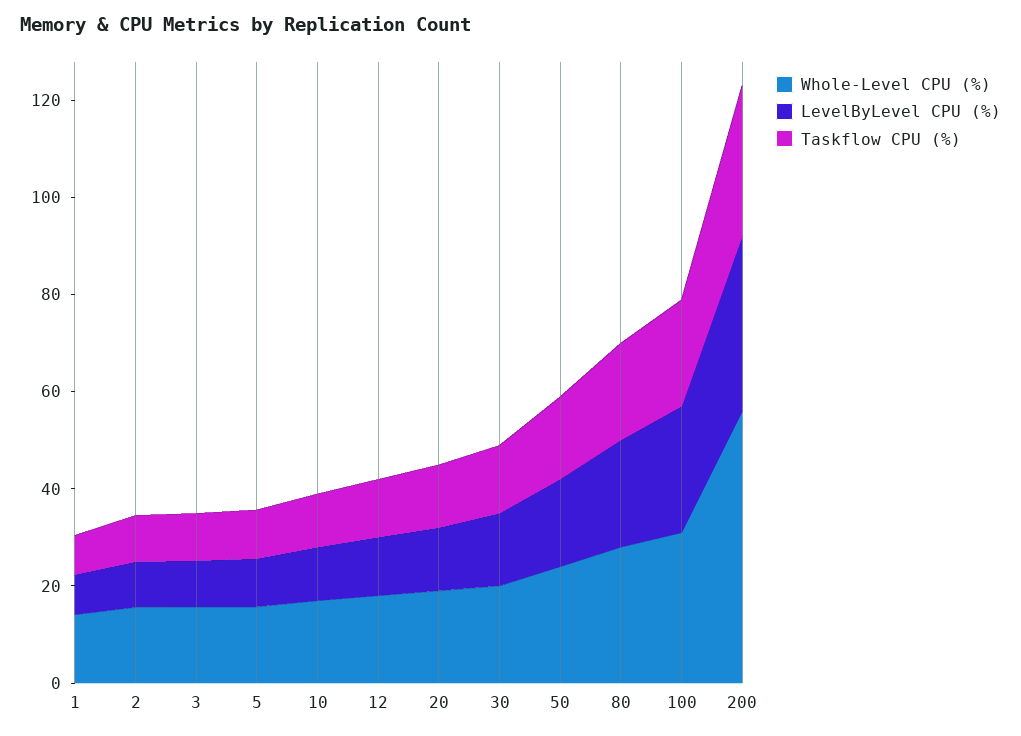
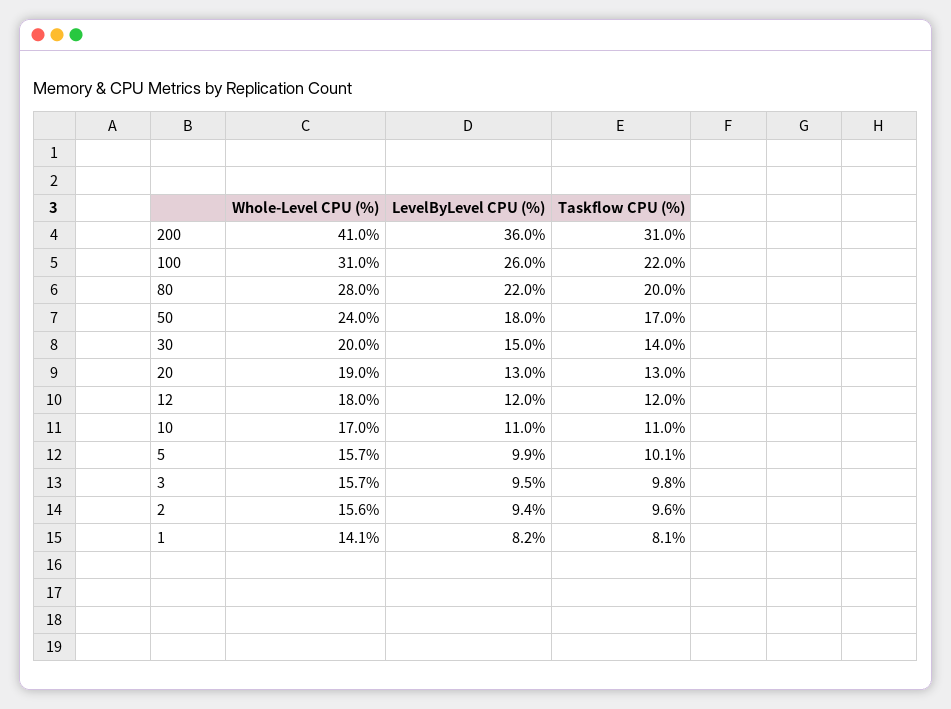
  {
    "Whole-Level CPU (%)": {
      "1": 14.1,
      "2": 15.6,
      "3": 15.7,
      "5": 15.7,
      "10": 17,
      "12": 18,
      "20": 19,
      "30": 20,
      "50": 24,
      "80": 28,
      "100": 31,
-     "200": 55
+     "200": 41
    },
    "LevelByLevel CPU (%)": {
      "1": 8.2,
      "2": 9.4,
      "3": 9.5,
      "5": 9.9,
      "10": 11,
      "12": 12,
      "20": 13,
      "30": 15,
      "50": 18,
      "80": 22,
      "100": 26,
      "200": 36
    },
    "Taskflow CPU (%)": {
      "1": 8.1,
      "2": 9.6,
      "3": 9.8,
      "5": 10.1,
      "10": 11,
      "12": 12,
      "20": 13,
      "30": 14,
      "50": 17,
      "80": 20,
      "100": 22,
      "200": 31
    }
  }

